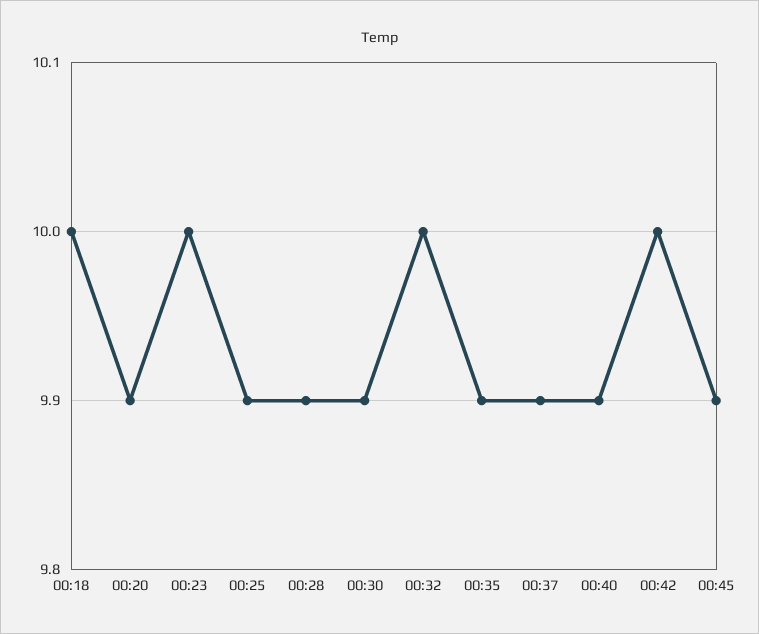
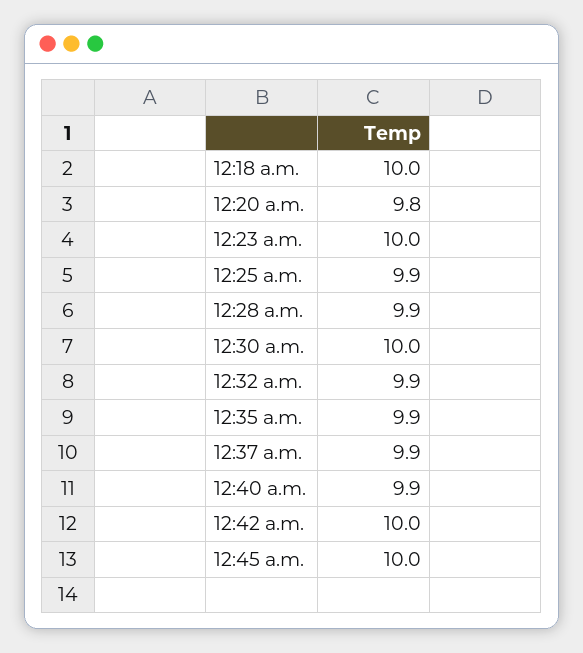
  {
    "00:18": 10,
-   "00:20": 9.9,
+   "00:20": 9.8,
    "00:23": 10,
    "00:25": 9.9,
    "00:28": 9.9,
-   "00:30": 9.9,
+   "00:30": 10,
-   "00:32": 10,
+   "00:32": 9.9,
    "00:35": 9.9,
    "00:37": 9.9,
    "00:40": 9.9,
    "00:42": 10,
-   "00:45": 9.9
+   "00:45": 10
  }

